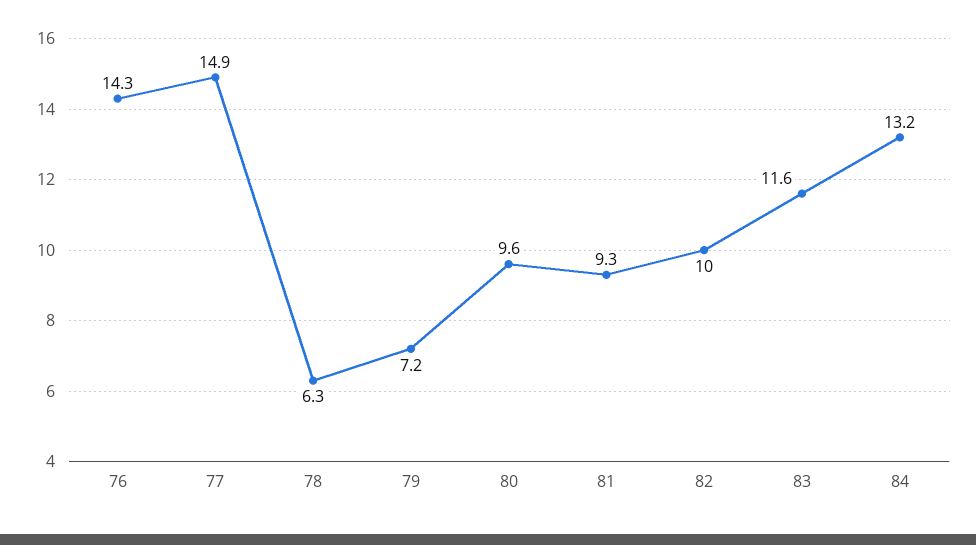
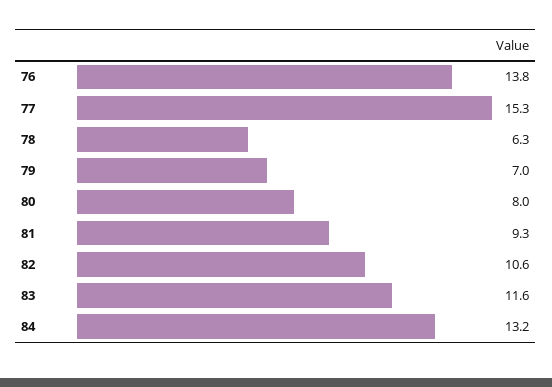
  {
-   "76": 14.3,
+   "76": 13.8,
-   "77": 14.9,
+   "77": 15.3,
    "78": 6.3,
-   "79": 7.2,
+   "79": 7,
-   "80": 9.6,
+   "80": 8,
    "81": 9.3,
-   "82": 10,
+   "82": 10.6,
    "83": 11.6,
    "84": 13.2
  }

